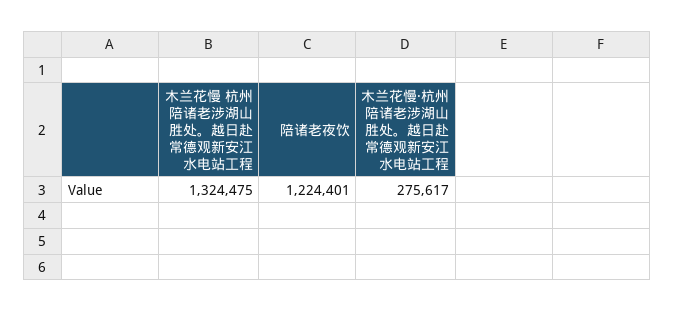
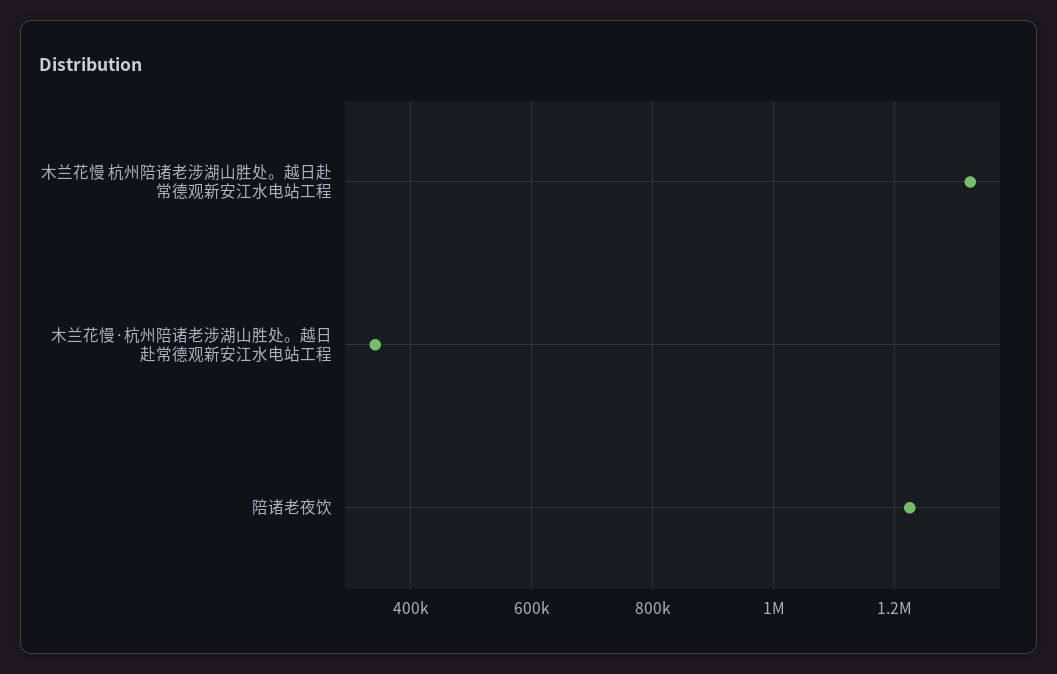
  {
    "木兰花慢 杭州陪诸老涉湖山胜处。越日赴常德观新安江水电站工程": 1324475,
    "陪诸老夜饮": 1224401,
-   "木兰花慢·杭州陪诸老涉湖山胜处。越日赴常德观新安江水电站工程": 275617
+   "木兰花慢·杭州陪诸老涉湖山胜处。越日赴常德观新安江水电站工程": 340000
  }

